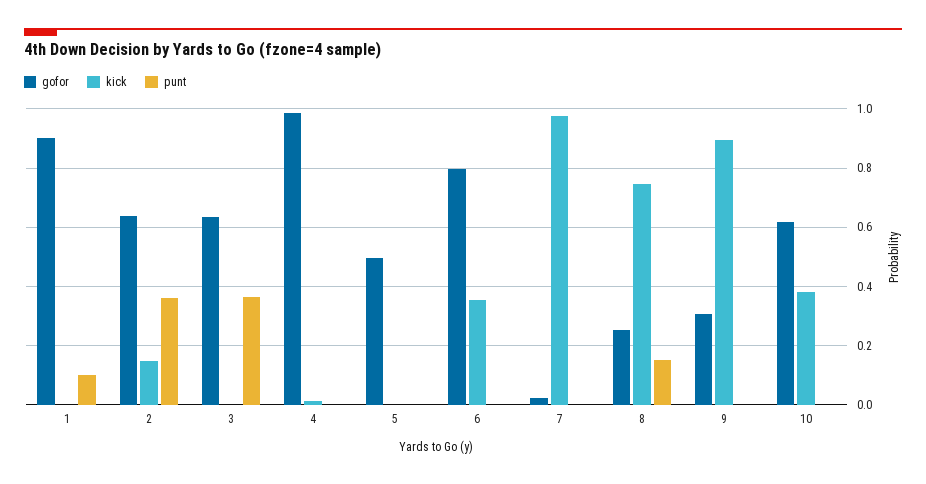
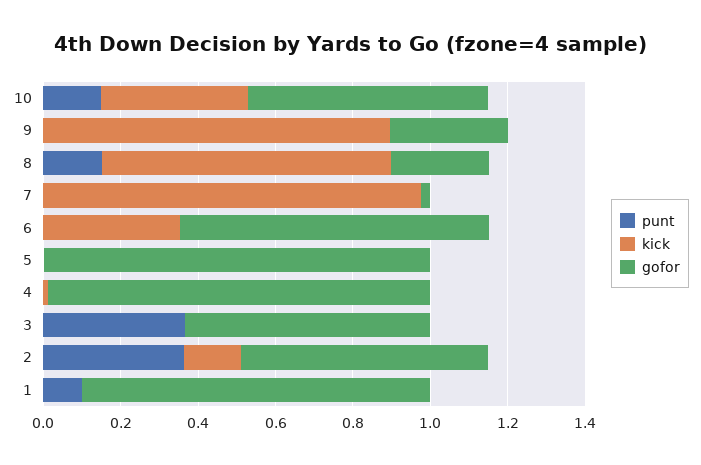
  {
    "gofor": {
      "1": 0.9,
      "2": 0.65,
      "3": 0.625,
      "4": 1,
-     "5": 0.5,
+     "5": 1,
      "6": 0.8,
      "7": 0.025,
      "8": 0.25,
      "9": 0.3,
      "10": 0.625
    },
    "kick": {
      "1": 0,
      "2": 0.15,
      "3": 0,
      "4": 0.025,
      "5": 0,
      "6": 0.35,
      "7": 0.975,
      "8": 0.75,
      "9": 0.9,
      "10": 0.375
    },
    "punt": {
      "1": 0.1,
      "2": 0.375,
      "3": 0.375,
      "4": 0,
      "5": 0,
      "6": 0,
      "7": 0,
      "8": 0.15,
      "9": 0,
-     "10": 0
+     "10": 0.15
    }
  }

